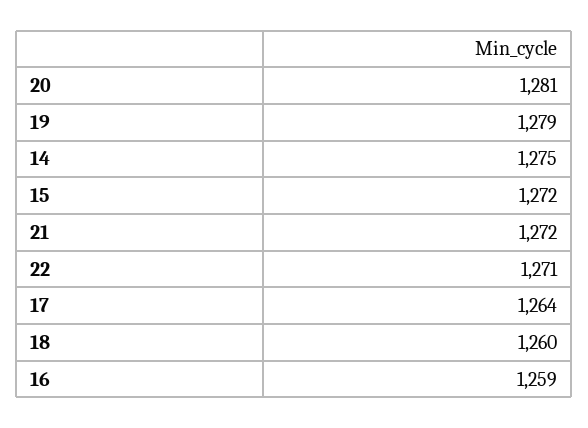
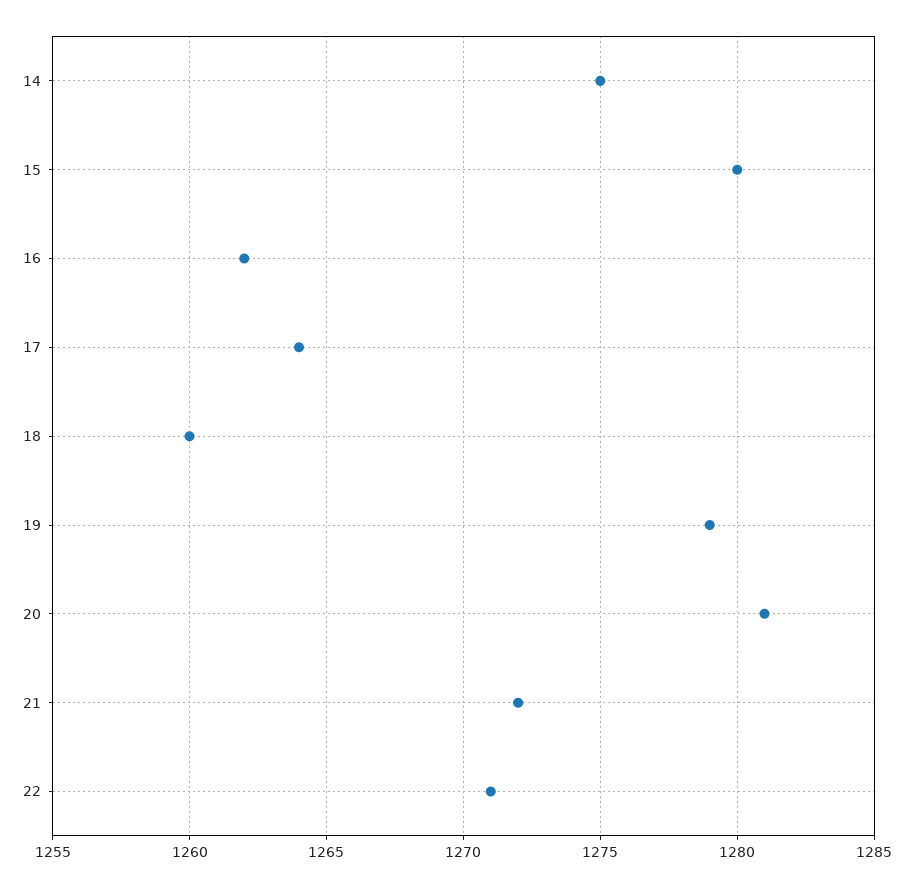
  {
    "20": 1281,
    "19": 1279,
    "14": 1275,
-   "15": 1272,
+   "15": 1280,
    "21": 1272,
    "22": 1271,
    "17": 1264,
    "18": 1260,
-   "16": 1259
+   "16": 1262
  }

